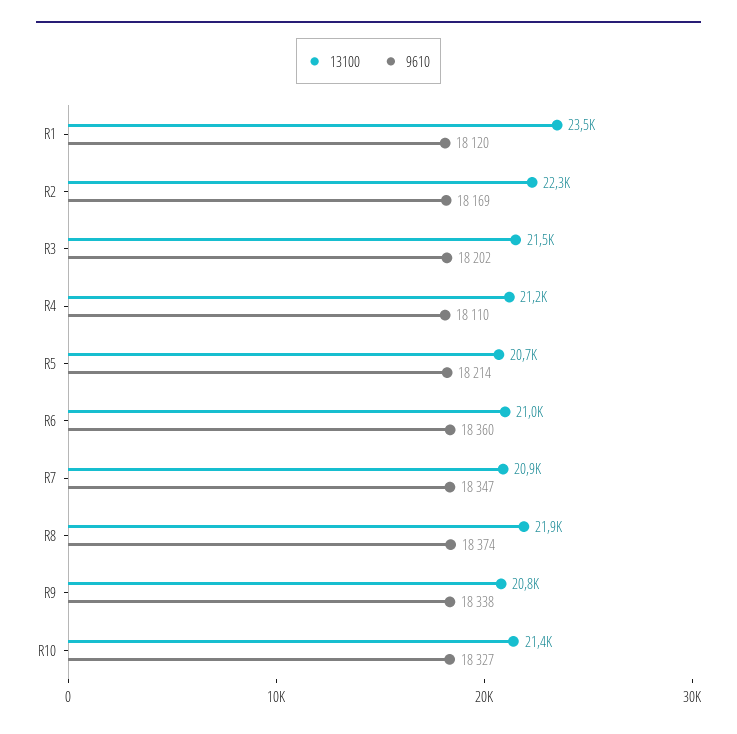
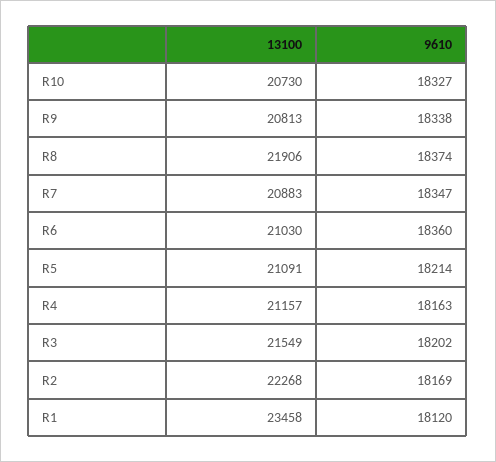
  {
    "13100": {
      "R1": 23458,
      "R2": 22268,
      "R3": 21549,
      "R4": 21157,
-     "R5": 20700,
+     "R5": 21091,
      "R6": 21030,
      "R7": 20883,
      "R8": 21906,
      "R9": 20813,
-     "R10": 21400
+     "R10": 20730
    },
    "9610": {
      "R1": 18120,
      "R2": 18169,
      "R3": 18202,
-     "R4": 18110,
+     "R4": 18163,
      "R5": 18214,
      "R6": 18360,
      "R7": 18347,
      "R8": 18374,
      "R9": 18338,
      "R10": 18327
    }
  }

